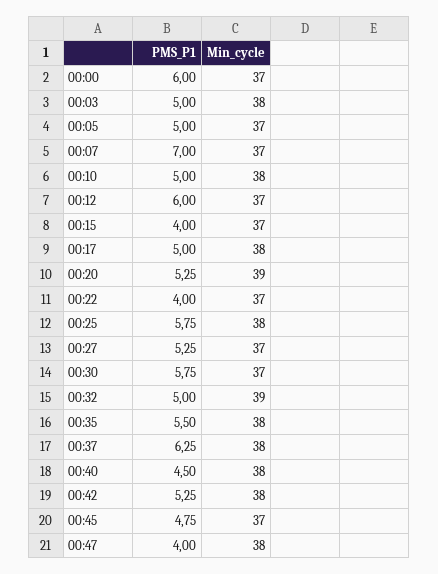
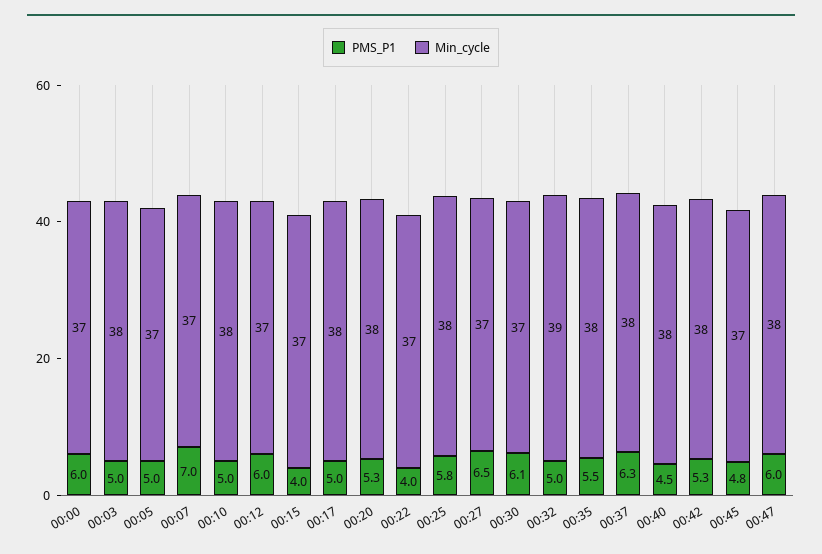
  {
    "PMS_P1": {
      "00:00": 6,
      "00:03": 5,
      "00:05": 5,
      "00:07": 7,
      "00:10": 5,
      "00:12": 6,
      "00:15": 4,
      "00:17": 5,
      "00:20": 5.25,
      "00:22": 4,
      "00:25": 5.75,
-     "00:27": 5.25,
+     "00:27": 6.5,
-     "00:30": 5.75,
+     "00:30": 6.1,
      "00:32": 5,
      "00:35": 5.5,
      "00:37": 6.25,
      "00:40": 4.5,
      "00:42": 5.25,
      "00:45": 4.75,
-     "00:47": 4
+     "00:47": 6
    },
    "Min_cycle": {
      "00:00": 37,
      "00:03": 38,
      "00:05": 37,
      "00:07": 37,
      "00:10": 38,
      "00:12": 37,
      "00:15": 37,
      "00:17": 38,
-     "00:20": 39,
+     "00:20": 38,
      "00:22": 37,
      "00:25": 38,
      "00:27": 37,
      "00:30": 37,
      "00:32": 39,
      "00:35": 38,
      "00:37": 38,
      "00:40": 38,
      "00:42": 38,
      "00:45": 37,
      "00:47": 38
    }
  }

